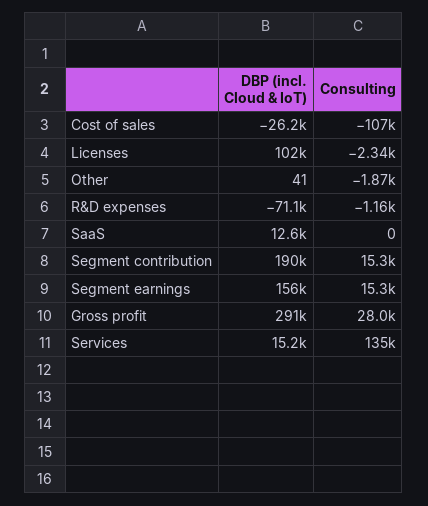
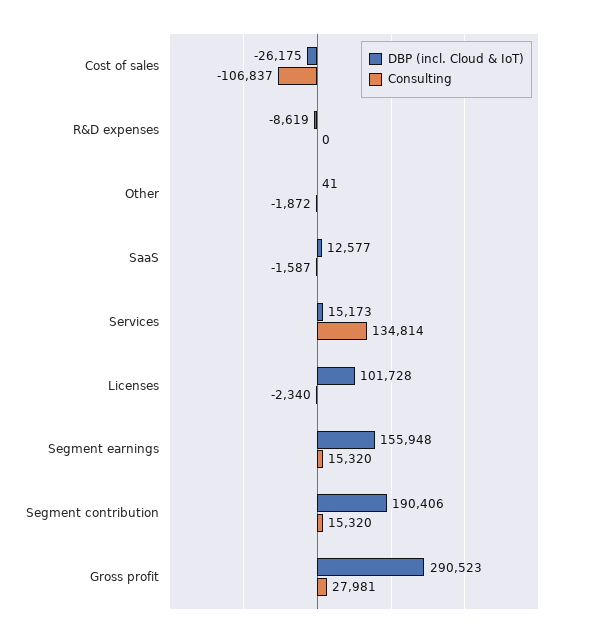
  {
    "DBP (incl. Cloud & IoT)": {
      "Cost of sales": -26175,
      "Licenses": 101728,
      "Other": 41,
-     "R&D expenses": -71100,
+     "R&D expenses": -8619,
      "SaaS": 12577,
      "Segment contribution": 190406,
      "Segment earnings": 155948,
      "Gross profit": 290523,
      "Services": 15173
    },
    "Consulting": {
      "Cost of sales": -106837,
      "Licenses": -2340,
      "Other": -1872,
-     "R&D expenses": -1160,
+     "R&D expenses": 0,
-     "SaaS": 0,
+     "SaaS": -1587,
      "Segment contribution": 15320,
      "Segment earnings": 15320,
      "Gross profit": 27981,
      "Services": 134814
    }
  }

